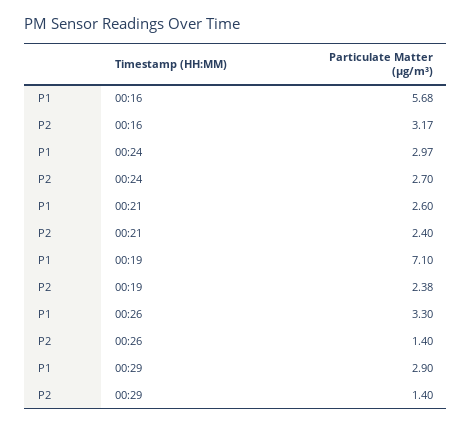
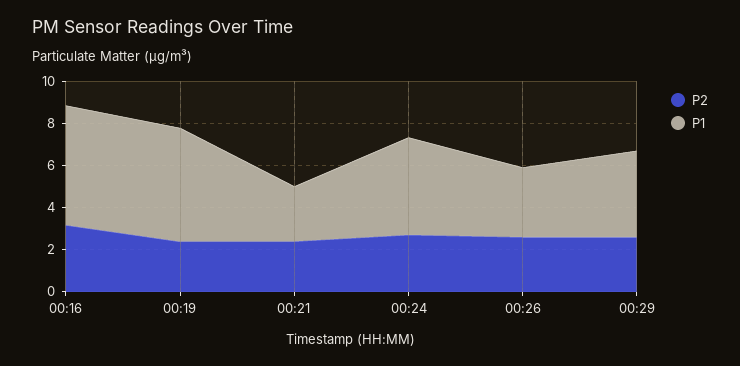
  {
    "P1": {
      "00:16": 5.68,
-     "00:24": 2.97,
+     "00:24": 4.5,
      "00:21": 2.6,
-     "00:19": 7.1,
+     "00:19": 5.5,
      "00:26": 3.3,
-     "00:29": 2.9
+     "00:29": 4
    },
    "P2": {
      "00:16": 3.17,
      "00:24": 2.7,
      "00:21": 2.4,
      "00:19": 2.38,
-     "00:26": 1.4,
+     "00:26": 2.5,
-     "00:29": 1.4
+     "00:29": 2.5
    }
  }

